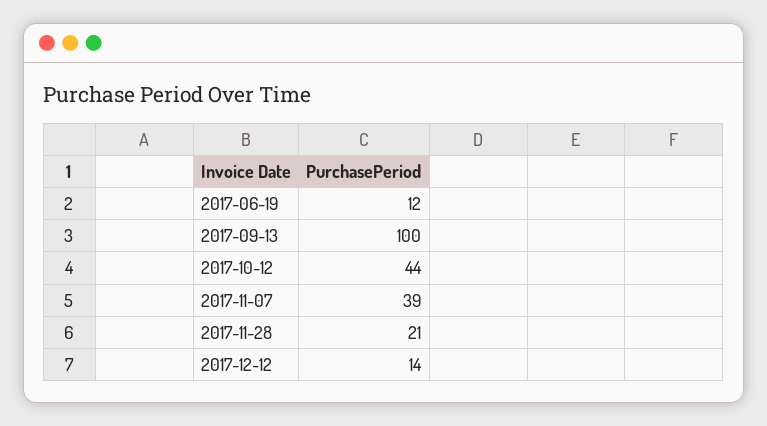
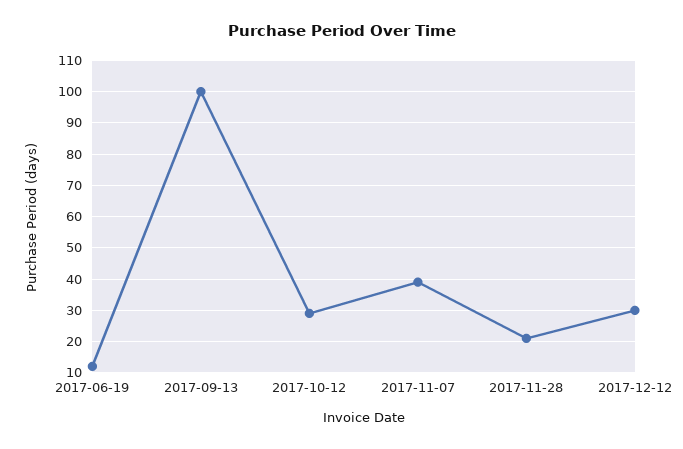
  {
    "2017-06-19": 12,
    "2017-09-13": 100,
-   "2017-10-12": 44,
+   "2017-10-12": 30,
    "2017-11-07": 39,
    "2017-11-28": 21,
-   "2017-12-12": 14
+   "2017-12-12": 30
  }

